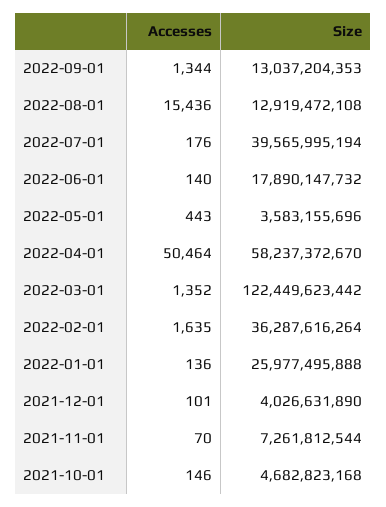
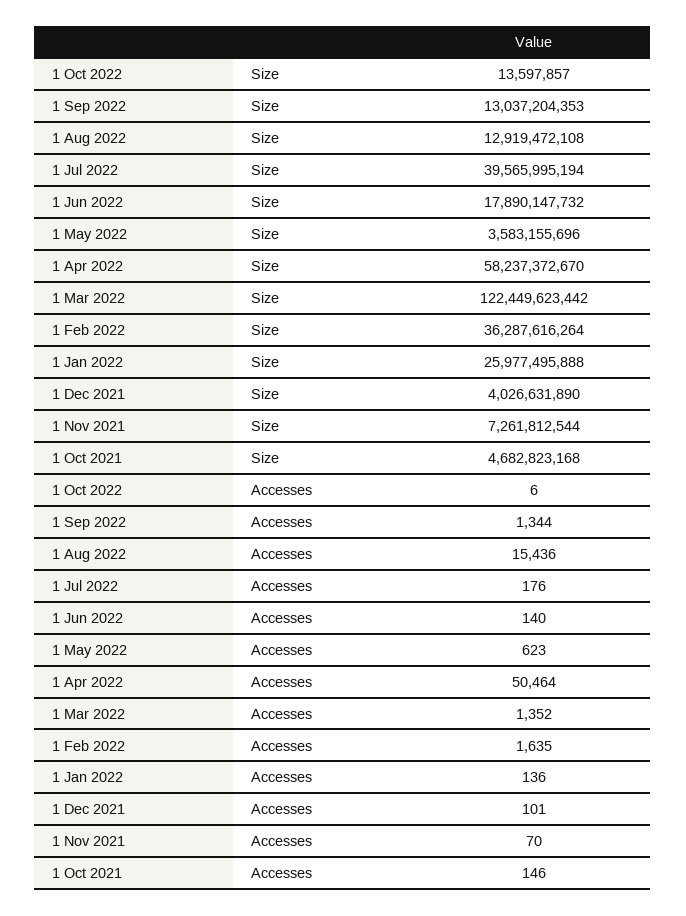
  {
    "Accesses": {
      "2022-09-01": 1344,
      "2022-08-01": 15436,
      "2022-07-01": 176,
      "2022-06-01": 140,
-     "2022-05-01": 443,
+     "2022-05-01": 623,
      "2022-04-01": 50464,
      "2022-03-01": 1352,
      "2022-02-01": 1635,
      "2022-01-01": 136,
      "2021-12-01": 101,
      "2021-11-01": 70,
-     "2021-10-01": 146
+     "2021-10-01": 146,
+     "1 Oct 2022": 6
    },
    "Size": {
      "2022-09-01": 13037204353,
      "2022-08-01": 12919472108,
      "2022-07-01": 39565995194,
      "2022-06-01": 17890147732,
      "2022-05-01": 3583155696,
      "2022-04-01": 58237372670,
      "2022-03-01": 122449623442,
      "2022-02-01": 36287616264,
      "2022-01-01": 25977495888,
      "2021-12-01": 4026631890,
      "2021-11-01": 7261812544,
-     "2021-10-01": 4682823168
+     "2021-10-01": 4682823168,
+     "1 Oct 2022": 13597857
    }
  }

